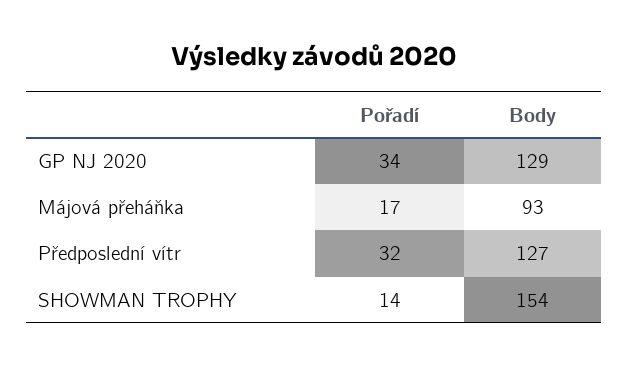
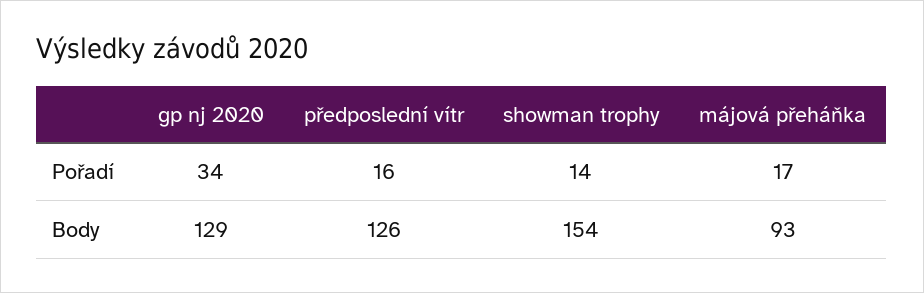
  {
    "Pořadí": {
      "GP NJ 2020": 34,
      "Májová přeháňka": 17,
-     "Předposlední vítr": 32,
+     "Předposlední vítr": 16,
      "SHOWMAN TROPHY": 14
    },
    "Body": {
      "GP NJ 2020": 129,
      "Májová přeháňka": 93,
-     "Předposlední vítr": 127,
+     "Předposlední vítr": 126,
      "SHOWMAN TROPHY": 154
    }
  }

